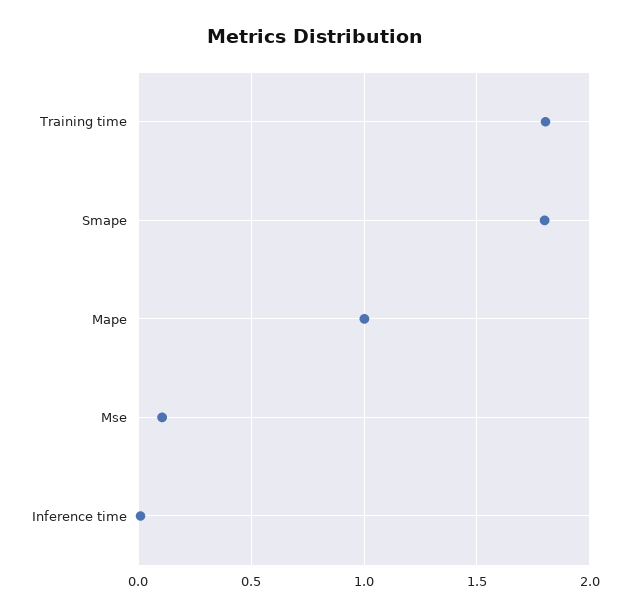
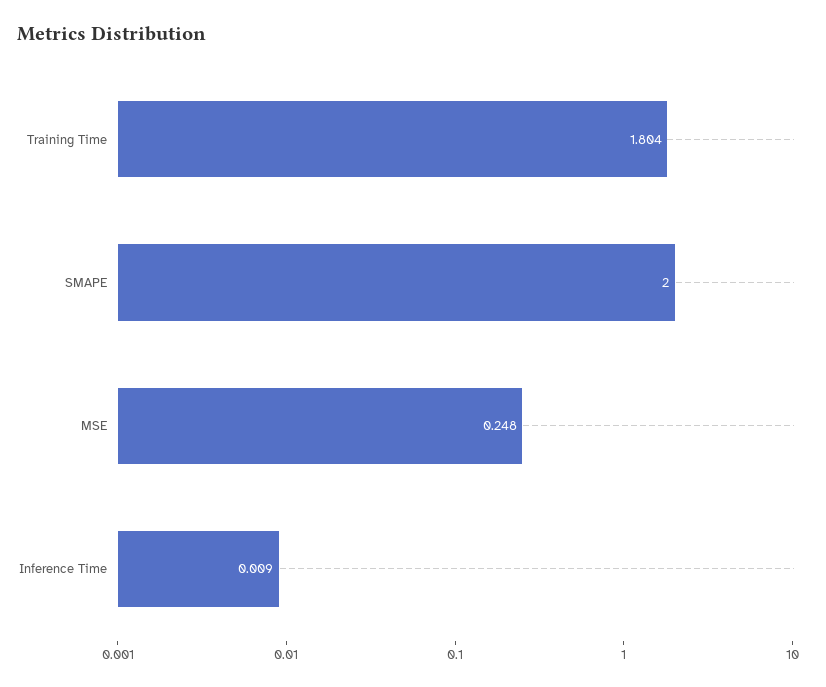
  {
    "Training time": 1.804,
-   "Smape": 1.8,
+   "Smape": 2,
-   "Mape": 1,
-   "Mse": 0.1,
+   "Mse": 0.248,
    "Inference time": 0.009
  }

